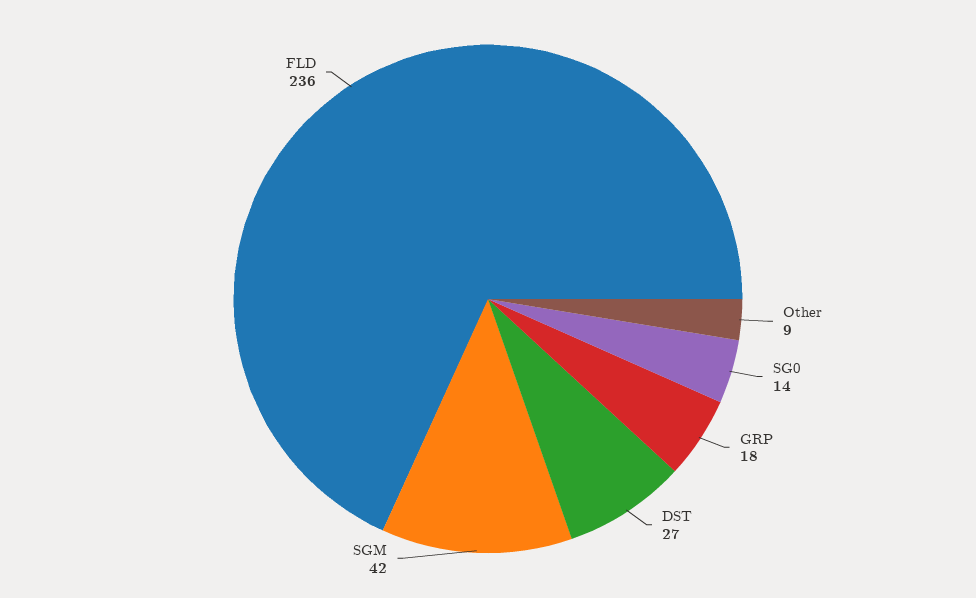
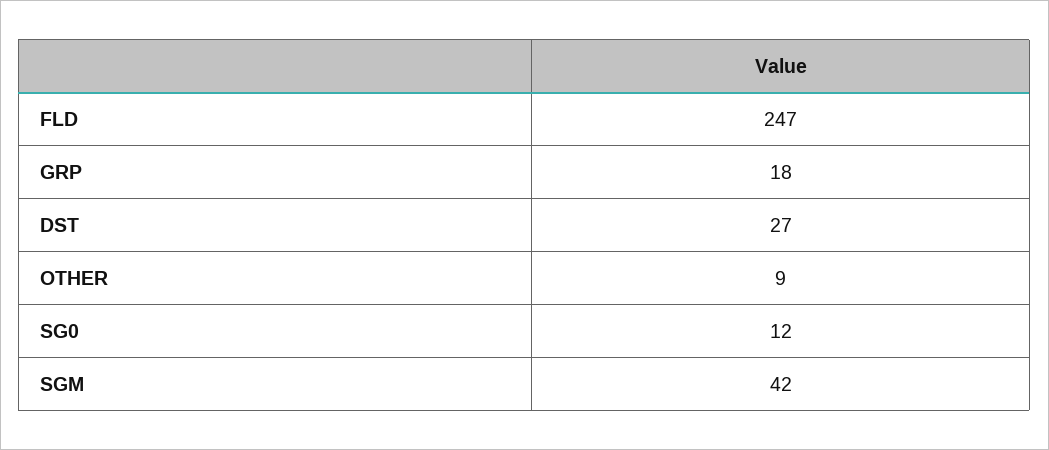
  {
    "Other": 9,
-   "SG0": 14,
+   "SG0": 12,
    "GRP": 18,
    "DST": 27,
    "SGM": 42,
-   "FLD": 236
+   "FLD": 247
  }

